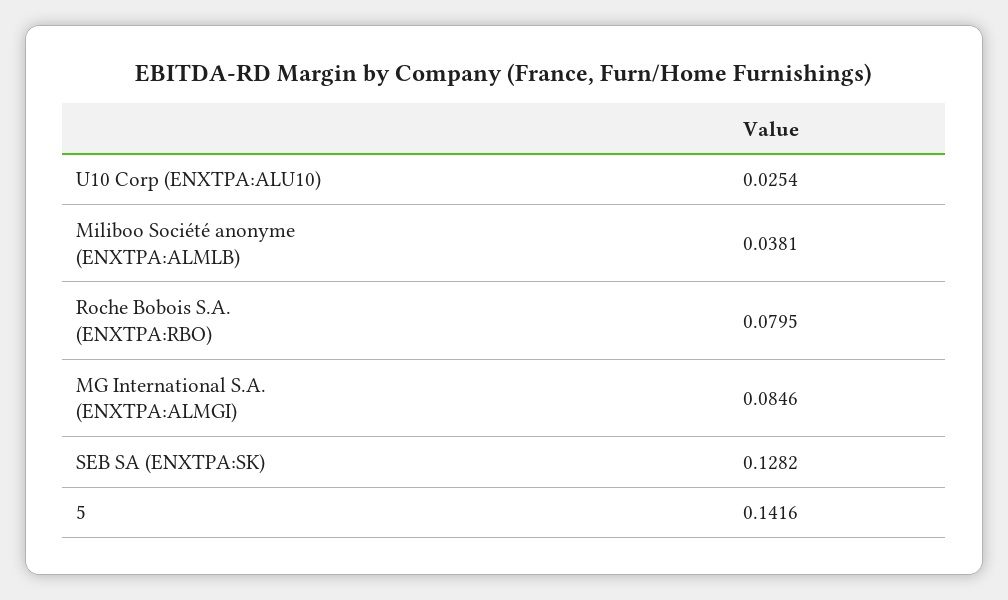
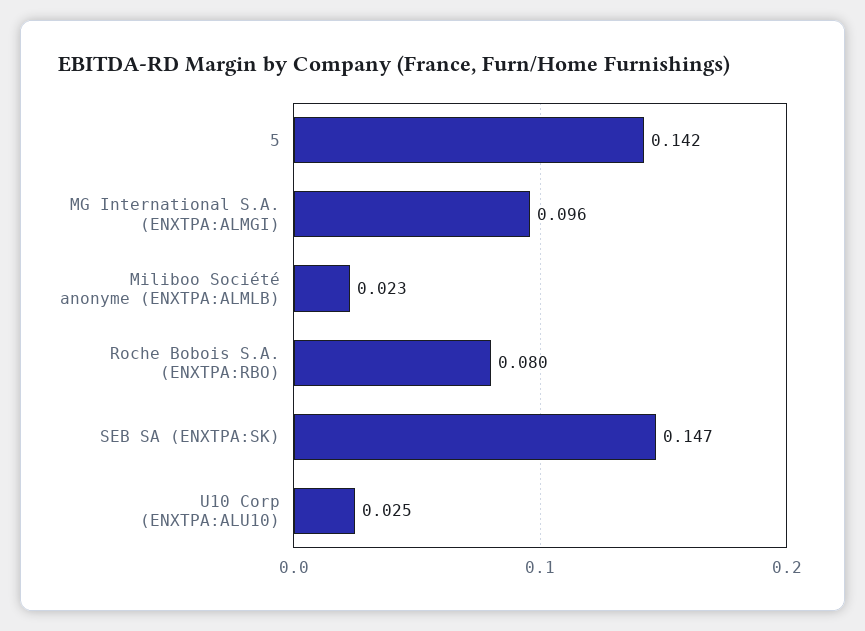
  {
    "U10 Corp (ENXTPA:ALU10)": 0.0254,
-   "Miliboo Société anonyme (ENXTPA:ALMLB)": 0.0381,
+   "Miliboo Société anonyme (ENXTPA:ALMLB)": 0.023,
    "Roche Bobois S.A. (ENXTPA:RBO)": 0.0795,
-   "MG International S.A. (ENXTPA:ALMGI)": 0.0846,
+   "MG International S.A. (ENXTPA:ALMGI)": 0.096,
-   "SEB SA (ENXTPA:SK)": 0.1282,
+   "SEB SA (ENXTPA:SK)": 0.147,
    "5": 0.1416
  }

